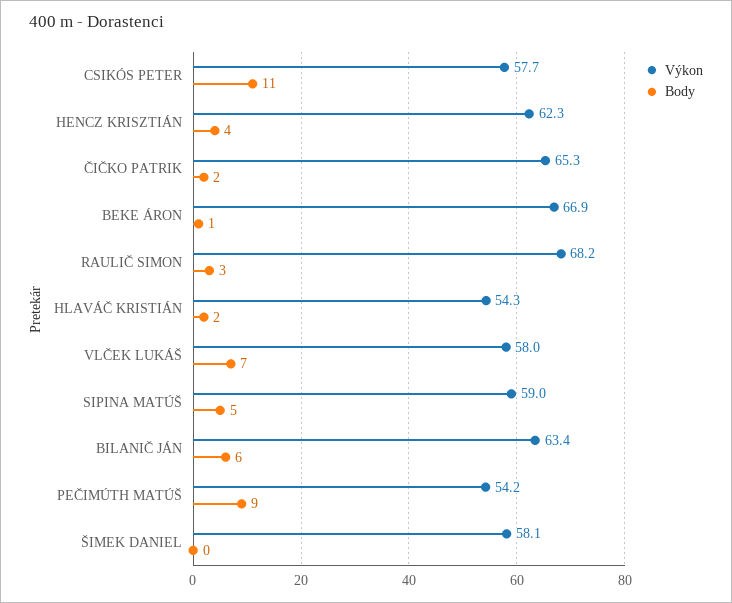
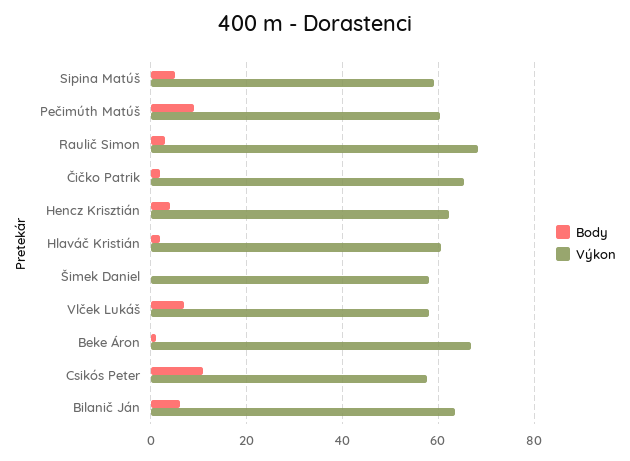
  {
    "Výkon": {
      "CSIKÓS PETER": 57.7,
      "HENCZ KRISZTIÁN": 62.3,
      "ČIČKO PATRIK": 65.3,
      "BEKE ÁRON": 66.9,
      "RAULIČ SIMON": 68.2,
-     "HLAVÁČ KRISTIÁN": 54.3,
+     "HLAVÁČ KRISTIÁN": 60,
      "VLČEK LUKÁŠ": 58,
      "SIPINA MATÚŠ": 59,
      "BILANIČ JÁN": 63.4,
-     "PEČIMÚTH MATÚŠ": 54.2,
+     "PEČIMÚTH MATÚŠ": 60,
      "ŠIMEK DANIEL": 58.1
    },
    "Body": {
      "CSIKÓS PETER": 11,
      "HENCZ KRISZTIÁN": 4,
      "ČIČKO PATRIK": 2,
      "BEKE ÁRON": 1,
      "RAULIČ SIMON": 3,
      "HLAVÁČ KRISTIÁN": 2,
      "VLČEK LUKÁŠ": 7,
      "SIPINA MATÚŠ": 5,
      "BILANIČ JÁN": 6,
      "PEČIMÚTH MATÚŠ": 9,
      "ŠIMEK DANIEL": 0
    }
  }

